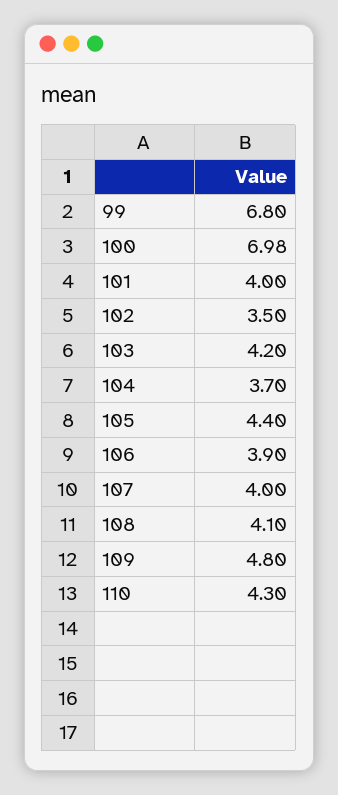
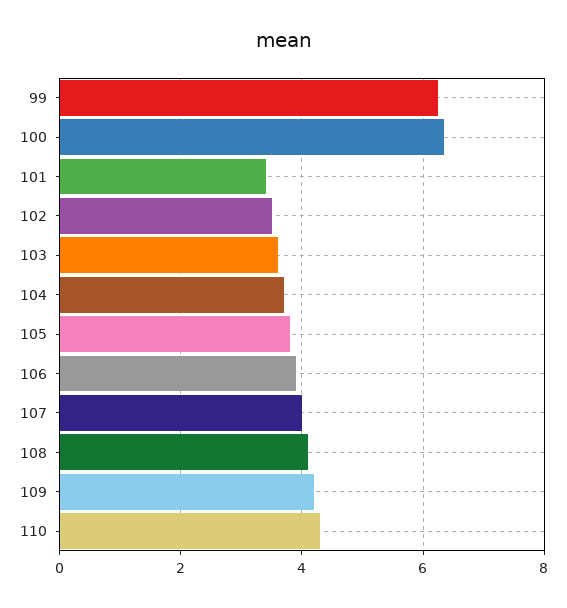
  {
-   "99": 6.8,
+   "99": 6.2,
-   "100": 6.98,
+   "100": 6.4,
-   "101": 4,
+   "101": 3.4,
    "102": 3.5,
-   "103": 4.2,
+   "103": 3.6,
    "104": 3.7,
-   "105": 4.4,
+   "105": 3.8,
    "106": 3.9,
    "107": 4,
    "108": 4.1,
-   "109": 4.8,
+   "109": 4.2,
    "110": 4.3
  }

